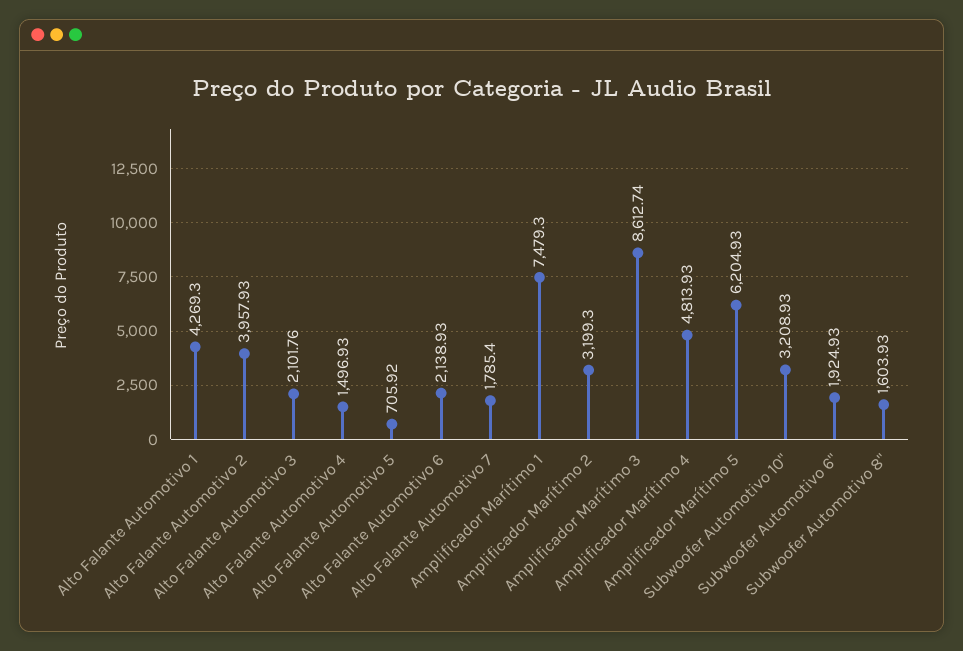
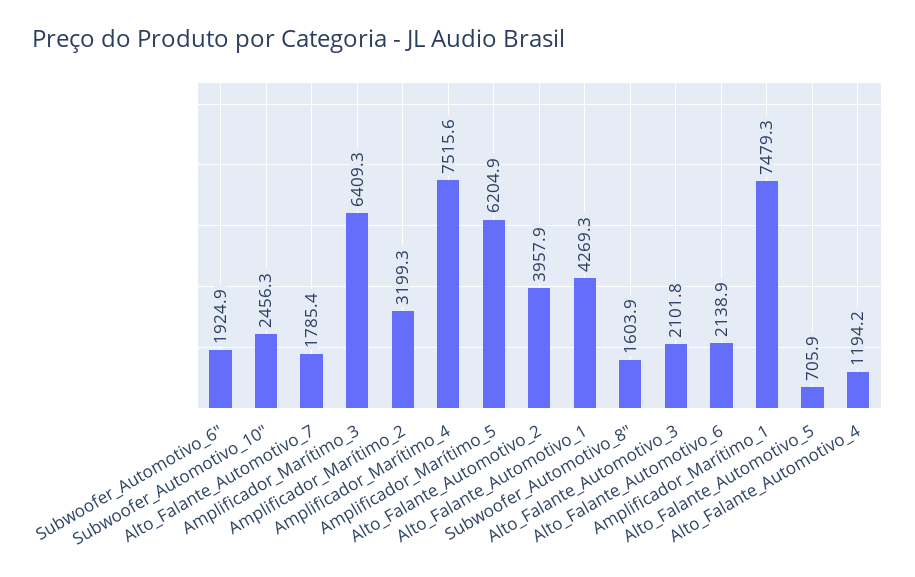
  {
    "Alto Falante Automotivo 1": 4269.3,
    "Alto Falante Automotivo 2": 3957.93,
    "Alto Falante Automotivo 3": 2101.76,
-   "Alto Falante Automotivo 4": 1496.93,
+   "Alto Falante Automotivo 4": 1194.2,
    "Alto Falante Automotivo 5": 705.92,
    "Alto Falante Automotivo 6": 2138.93,
    "Alto Falante Automotivo 7": 1785.4,
    "Amplificador Marítimo 1": 7479.3,
    "Amplificador Marítimo 2": 3199.3,
-   "Amplificador Marítimo 3": 8612.74,
+   "Amplificador Marítimo 3": 6409.3,
-   "Amplificador Marítimo 4": 4813.93,
+   "Amplificador Marítimo 4": 7515.6,
    "Amplificador Marítimo 5": 6204.93,
-   "Subwoofer Automotivo 10\"": 3208.93,
+   "Subwoofer Automotivo 10\"": 2456.3,
    "Subwoofer Automotivo 6\"": 1924.93,
    "Subwoofer Automotivo 8\"": 1603.93
  }

